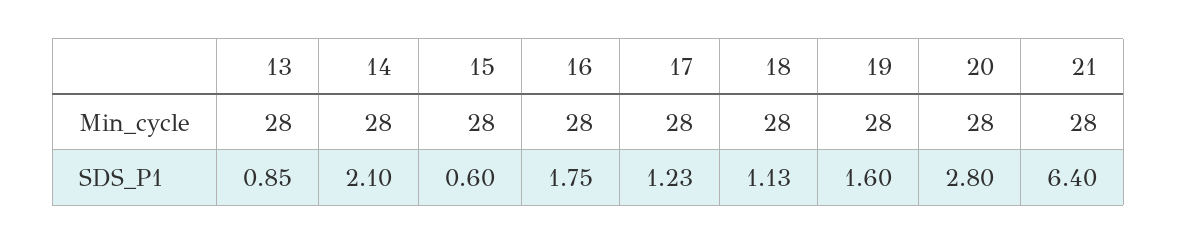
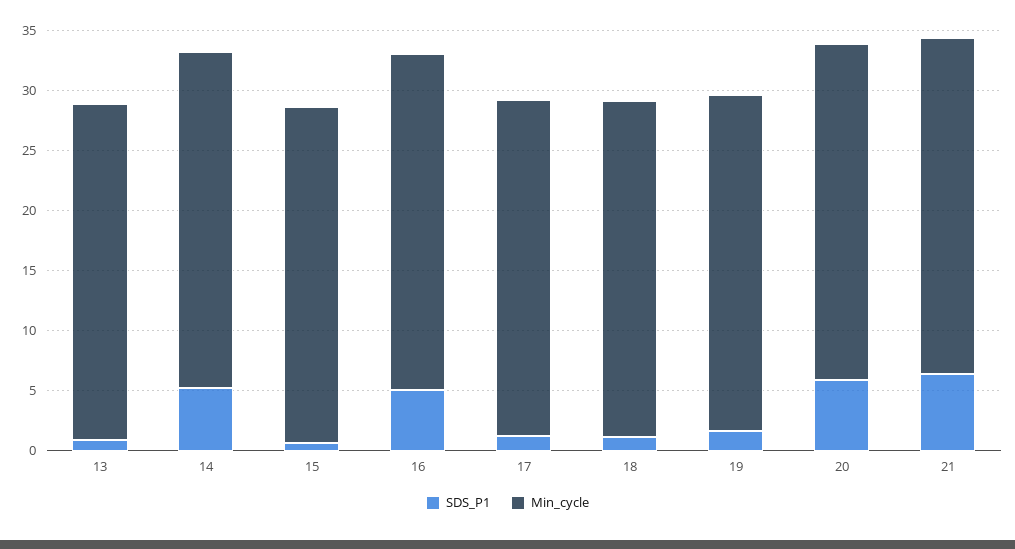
  {
    "Min_cycle": {
      "13": 28,
      "14": 28,
      "15": 28,
      "16": 28,
      "17": 28,
      "18": 28,
      "19": 28,
      "20": 28,
      "21": 28
    },
    "SDS_P1": {
      "13": 0.85,
-     "14": 2.1,
+     "14": 5,
      "15": 0.6,
-     "16": 1.75,
+     "16": 5,
      "17": 1.23,
      "18": 1.13,
      "19": 1.6,
-     "20": 2.8,
+     "20": 6,
      "21": 6.4
    }
  }

